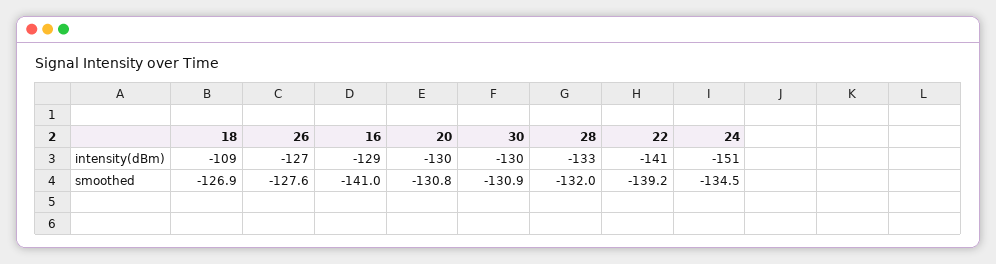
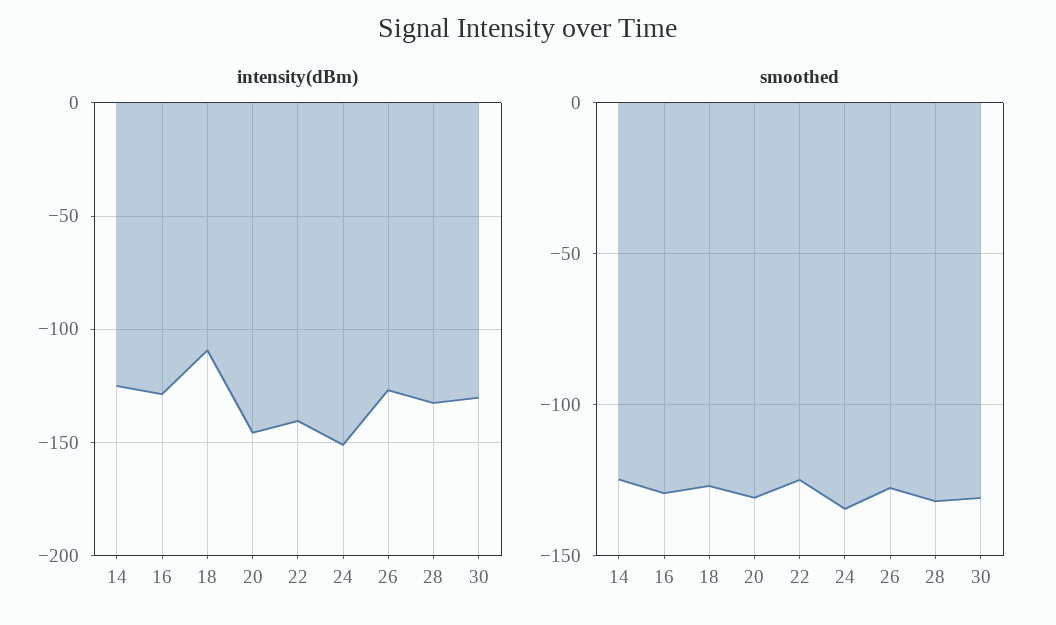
  {
    "intensity(dBm)": {
      "18": -109,
      "26": -127,
      "16": -129,
-     "20": -130,
+     "20": -145,
      "30": -130,
      "28": -133,
      "22": -141,
-     "24": -151
+     "24": -151,
+     "14": -125
    },
    "smoothed": {
      "18": -126.9,
      "26": -127.6,
-     "16": -141,
+     "16": -130,
      "20": -130.8,
      "30": -130.9,
      "28": -132,
-     "22": -139.2,
+     "22": -125,
-     "24": -134.5
+     "24": -134.5,
+     "14": -125
    }
  }

